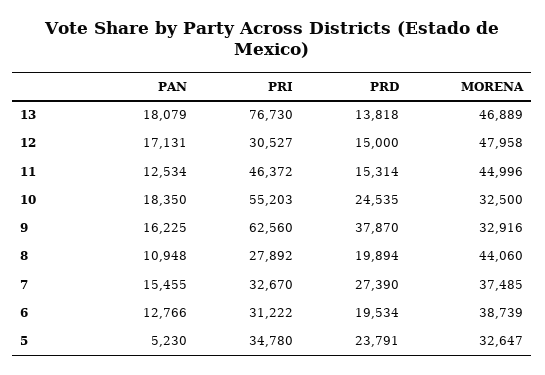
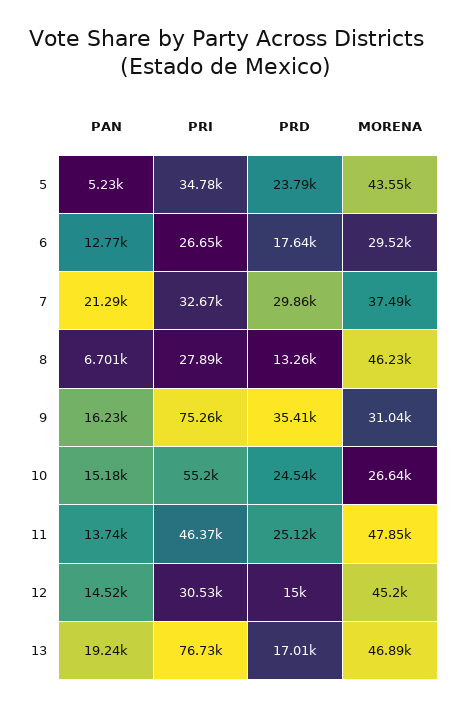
  {
    "PAN": {
-     "13": 18079,
+     "13": 19240,
-     "12": 17131,
+     "12": 14520,
-     "11": 12534,
+     "11": 13740,
-     "10": 18350,
+     "10": 15180,
      "9": 16225,
-     "8": 10948,
+     "8": 6701,
-     "7": 15455,
+     "7": 21290,
      "6": 12766,
      "5": 5230
    },
    "PRI": {
      "13": 76730,
      "12": 30527,
      "11": 46372,
      "10": 55203,
-     "9": 62560,
+     "9": 75260,
      "8": 27892,
      "7": 32670,
-     "6": 31222,
+     "6": 26650,
      "5": 34780
    },
    "PRD": {
-     "13": 13818,
+     "13": 17010,
      "12": 15000,
-     "11": 15314,
+     "11": 25120,
      "10": 24535,
-     "9": 37870,
+     "9": 35410,
-     "8": 19894,
+     "8": 13260,
-     "7": 27390,
+     "7": 29860,
-     "6": 19534,
+     "6": 17640,
      "5": 23791
    },
    "MORENA": {
      "13": 46889,
-     "12": 47958,
+     "12": 45200,
-     "11": 44996,
+     "11": 47850,
-     "10": 32500,
+     "10": 26640,
-     "9": 32916,
+     "9": 31040,
-     "8": 44060,
+     "8": 46230,
      "7": 37485,
-     "6": 38739,
+     "6": 29520,
-     "5": 32647
+     "5": 43550
    }
  }

